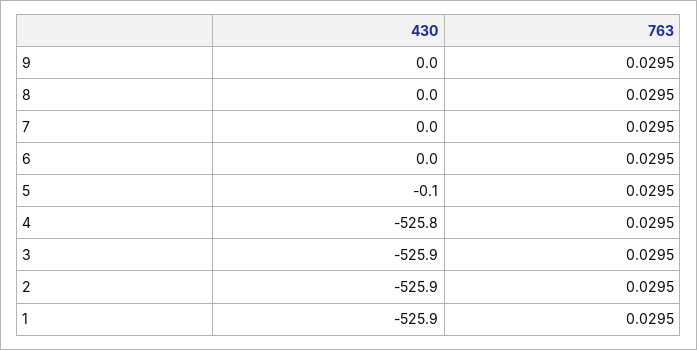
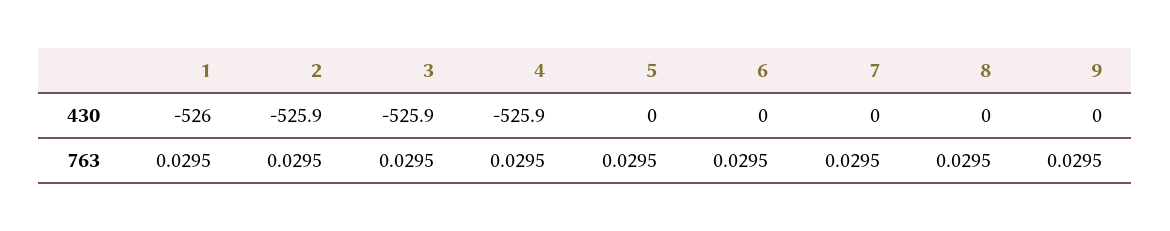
  {
    "430": {
      "9": 0,
      "8": 0,
      "7": 0,
      "6": 0,
-     "5": -0.1,
+     "5": 0,
-     "4": -525.8,
+     "4": -525.9,
      "3": -525.9,
      "2": -525.9,
-     "1": -525.9
+     "1": -526
    },
    "763": {
      "9": 0.0295,
      "8": 0.0295,
      "7": 0.0295,
      "6": 0.0295,
      "5": 0.0295,
      "4": 0.0295,
      "3": 0.0295,
      "2": 0.0295,
      "1": 0.0295
    }
  }

